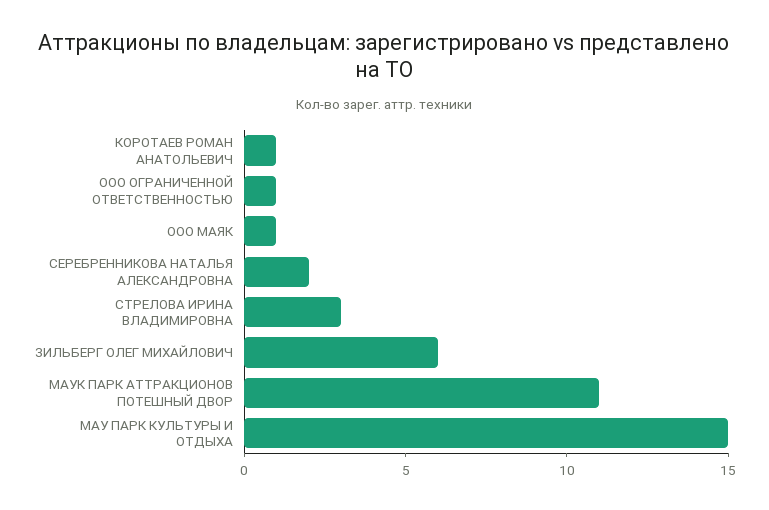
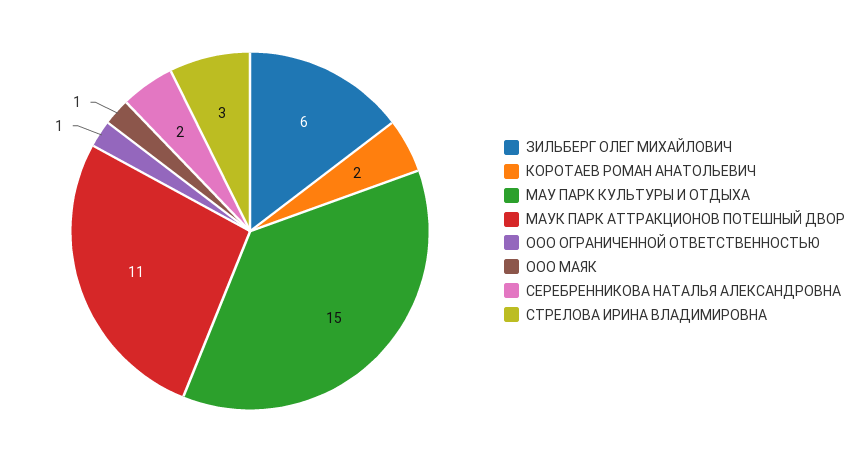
  {
-   "КОРОТАЕВ РОМАН АНАТОЛЬЕВИЧ": 1,
+   "КОРОТАЕВ РОМАН АНАТОЛЬЕВИЧ": 2,
    "ООО ОГРАНИЧЕННОЙ ОТВЕТСТВЕННОСТЬЮ": 1,
    "ООО МАЯК": 1,
    "СЕРЕБРЕННИКОВА НАТАЛЬЯ АЛЕКСАНДРОВНА": 2,
    "СТРЕЛОВА ИРИНА ВЛАДИМИРОВНА": 3,
    "ЗИЛЬБЕРГ ОЛЕГ МИХАЙЛОВИЧ": 6,
    "МАУК ПАРК АТТРАКЦИОНОВ ПОТЕШНЫЙ ДВОР": 11,
    "МАУ ПАРК КУЛЬТУРЫ И ОТДЫХА": 15
  }

